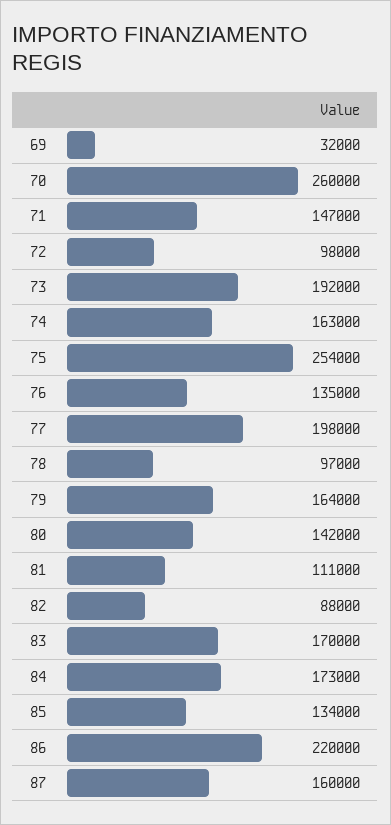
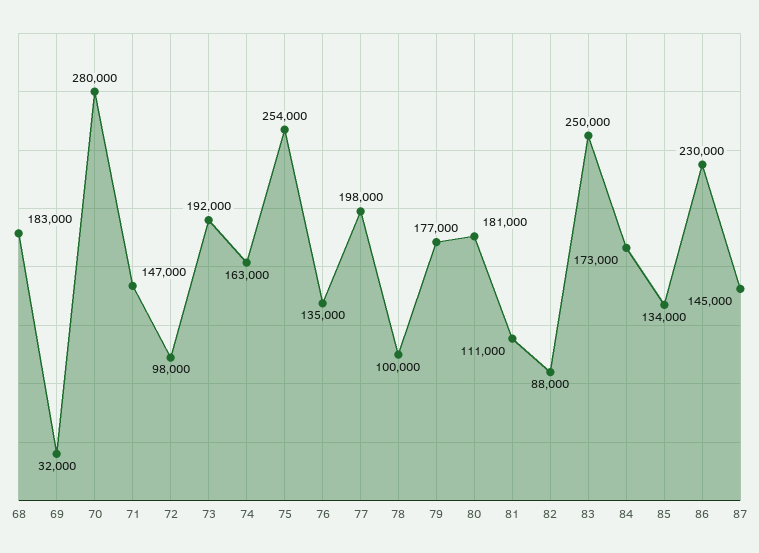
  {
    "69": 32000,
-   "70": 260000,
+   "70": 280000,
    "71": 147000,
    "72": 98000,
    "73": 192000,
    "74": 163000,
    "75": 254000,
    "76": 135000,
    "77": 198000,
-   "78": 97000,
+   "78": 100000,
-   "79": 164000,
+   "79": 177000,
-   "80": 142000,
+   "80": 181000,
    "81": 111000,
    "82": 88000,
-   "83": 170000,
+   "83": 250000,
    "84": 173000,
    "85": 134000,
-   "86": 220000,
+   "86": 230000,
-   "87": 160000
+   "87": 145000,
+   "68": 183000
  }

